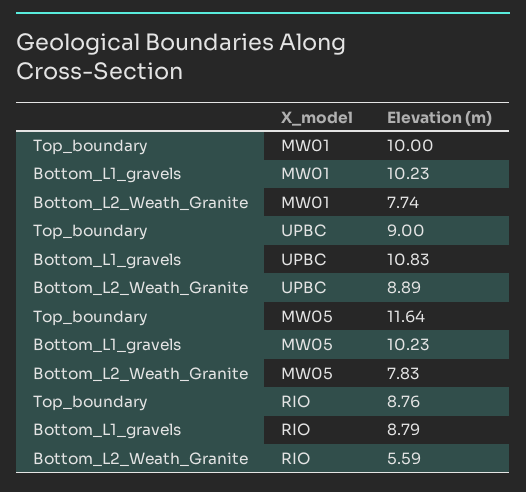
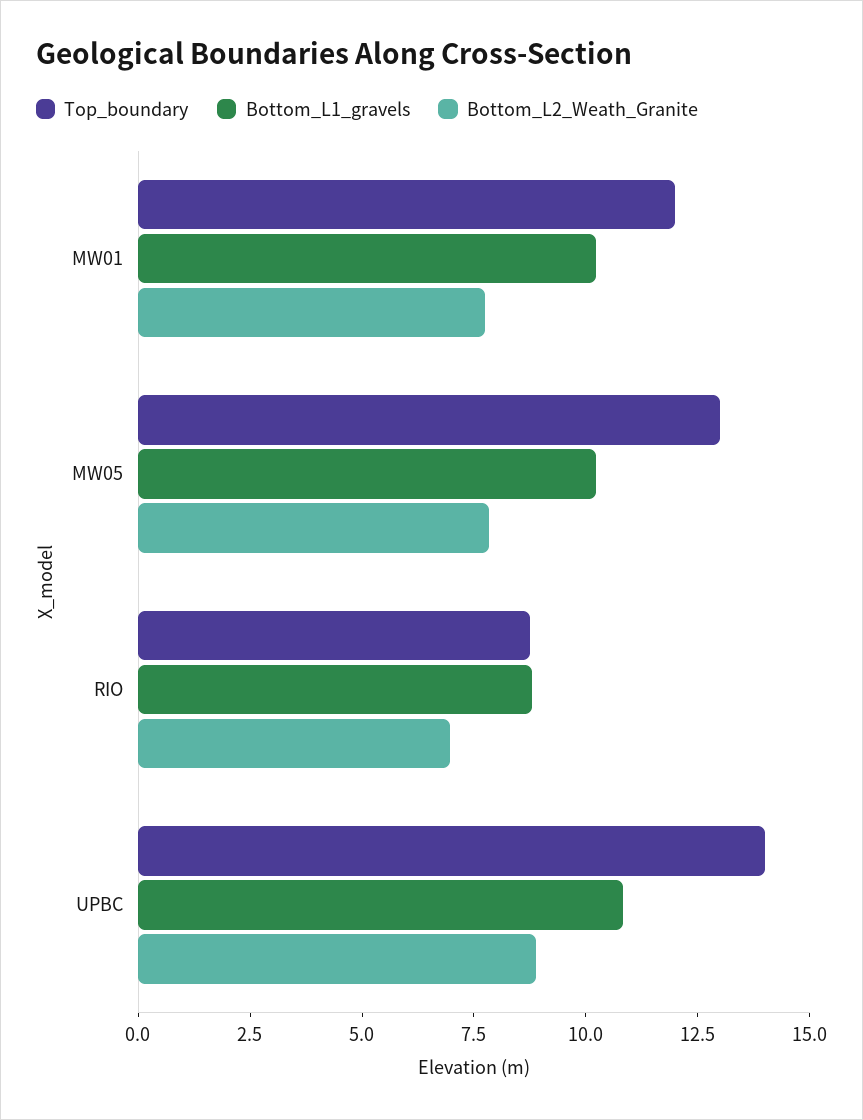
  {
    "Top_boundary": {
-     "MW01": 10,
+     "MW01": 12,
-     "UPBC": 9,
+     "UPBC": 14,
-     "MW05": 11.64,
+     "MW05": 13,
      "RIO": 8.76
    },
    "Bottom_L1_gravels": {
      "MW01": 10.23,
      "UPBC": 10.83,
      "MW05": 10.23,
      "RIO": 8.79
    },
    "Bottom_L2_Weath_Granite": {
      "MW01": 7.74,
      "UPBC": 8.89,
      "MW05": 7.83,
-     "RIO": 5.59
+     "RIO": 7
    }
  }

